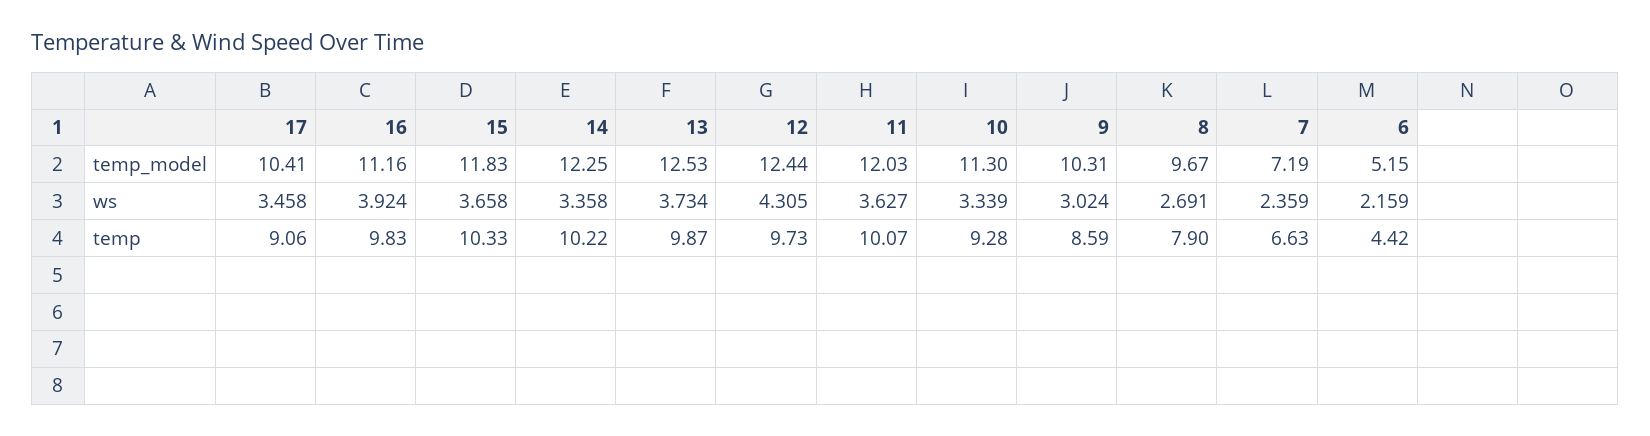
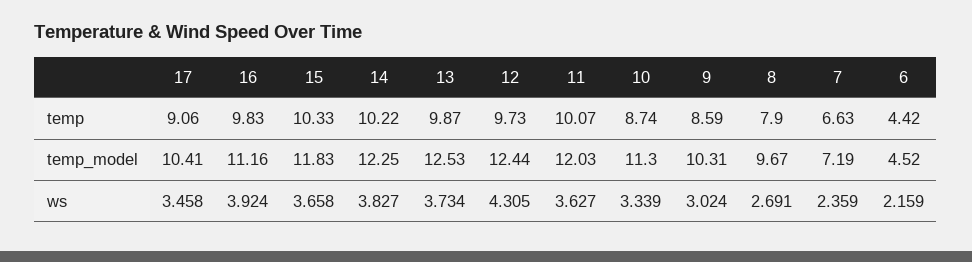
  {
    "17": {
      "temp_model": 10.41,
      "ws": 3.458,
      "temp": 9.06
    },
    "16": {
      "temp_model": 11.16,
      "ws": 3.924,
      "temp": 9.83
    },
    "15": {
      "temp_model": 11.83,
      "ws": 3.658,
      "temp": 10.33
    },
    "14": {
      "temp_model": 12.25,
-     "ws": 3.358,
+     "ws": 3.827,
      "temp": 10.22
    },
    "13": {
      "temp_model": 12.53,
      "ws": 3.734,
      "temp": 9.87
    },
    "12": {
      "temp_model": 12.44,
      "ws": 4.305,
      "temp": 9.73
    },
    "11": {
      "temp_model": 12.03,
      "ws": 3.627,
      "temp": 10.07
    },
    "10": {
      "temp_model": 11.3,
      "ws": 3.339,
-     "temp": 9.28
+     "temp": 8.74
    },
    "9": {
      "temp_model": 10.31,
      "ws": 3.024,
      "temp": 8.59
    },
    "8": {
      "temp_model": 9.67,
      "ws": 2.691,
      "temp": 7.9
    },
    "7": {
      "temp_model": 7.19,
      "ws": 2.359,
      "temp": 6.63
    },
    "6": {
-     "temp_model": 5.15,
+     "temp_model": 4.52,
      "ws": 2.159,
      "temp": 4.42
    }
  }

